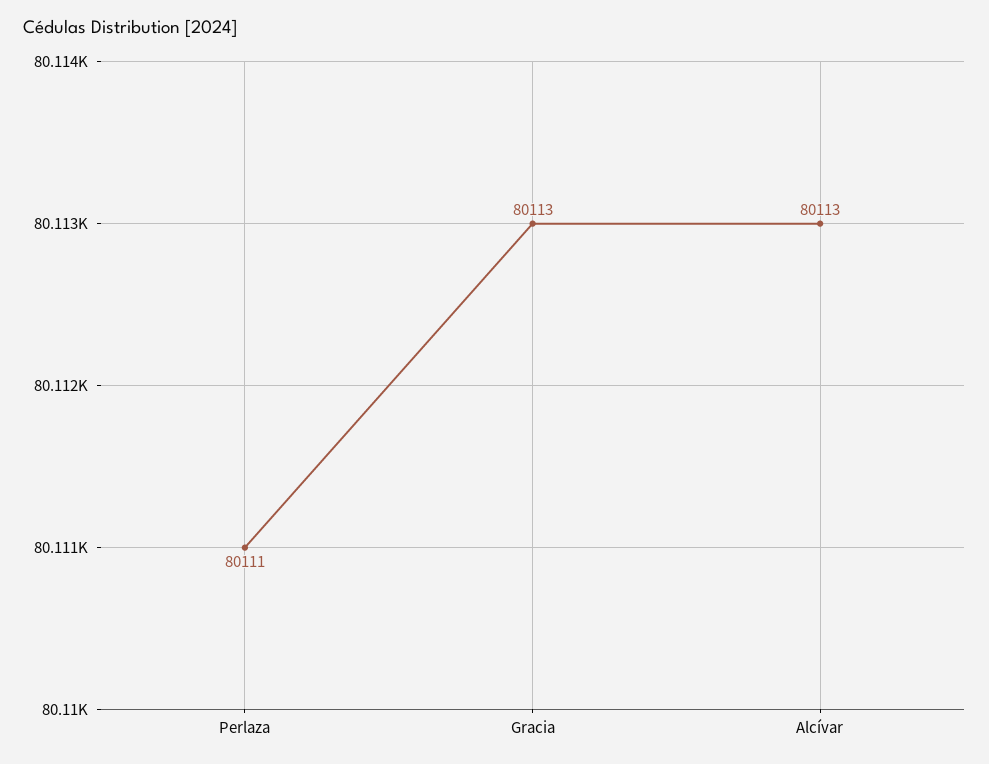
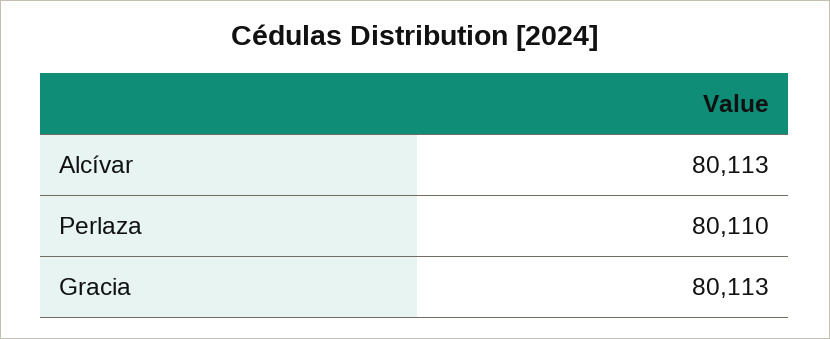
  {
-   "Perlaza": 80111,
+   "Perlaza": 80110,
    "Gracia": 80113,
    "Alcívar": 80113
  }

